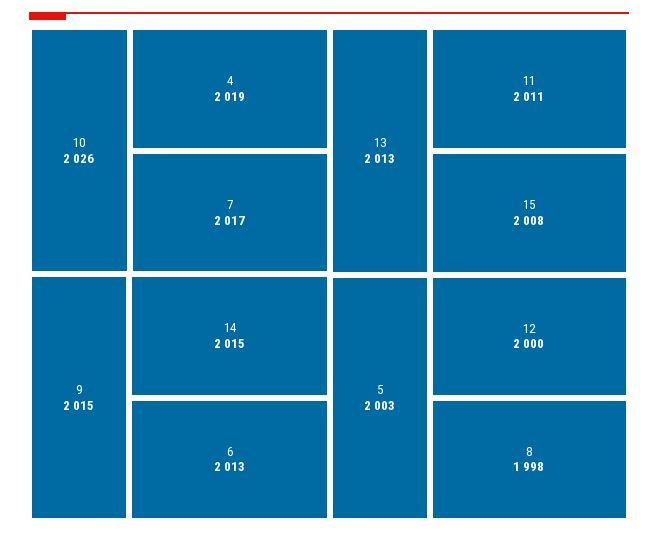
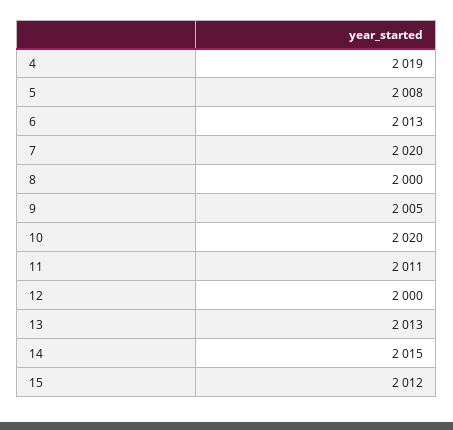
  {
-   "10": 2026,
+   "10": 2020,
    "4": 2019,
-   "7": 2017,
+   "7": 2020,
-   "9": 2015,
+   "9": 2005,
    "14": 2015,
    "6": 2013,
    "13": 2013,
    "11": 2011,
-   "15": 2008,
+   "15": 2012,
-   "5": 2003,
+   "5": 2008,
    "12": 2000,
-   "8": 1998
+   "8": 2000
  }

